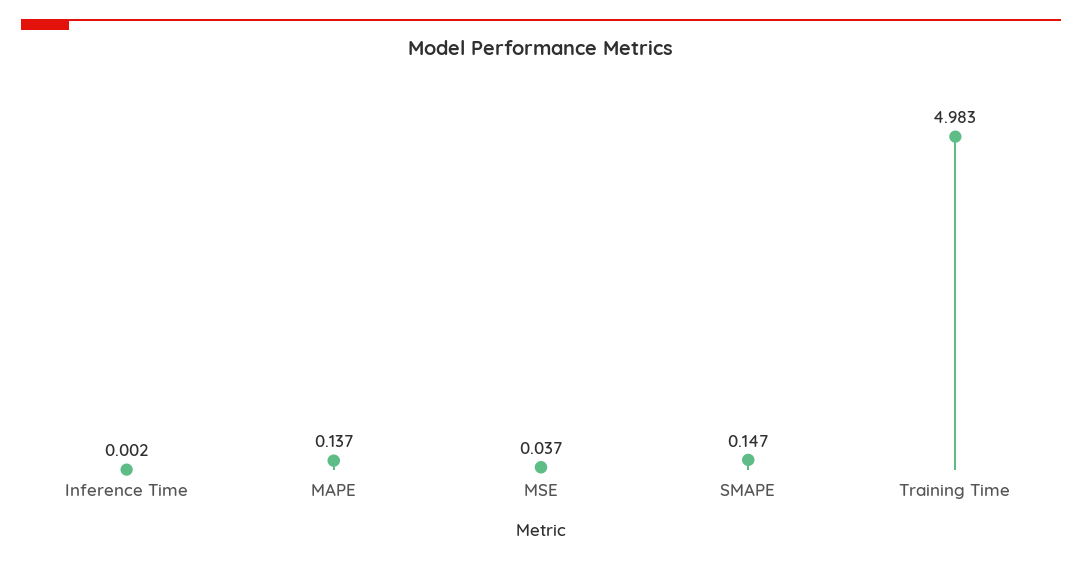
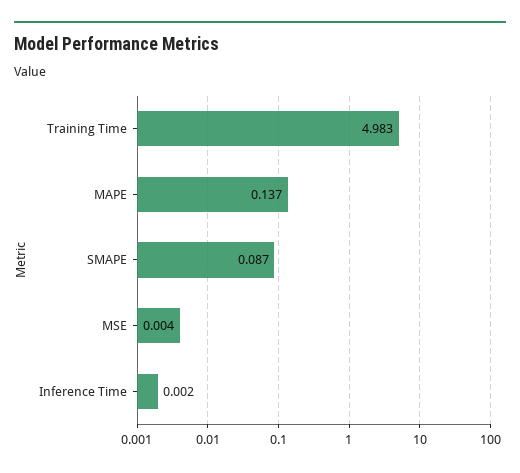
  {
    "Inference Time": 0.002,
    "MAPE": 0.137,
-   "MSE": 0.037,
+   "MSE": 0.004,
-   "SMAPE": 0.147,
+   "SMAPE": 0.087,
    "Training Time": 4.983
  }

